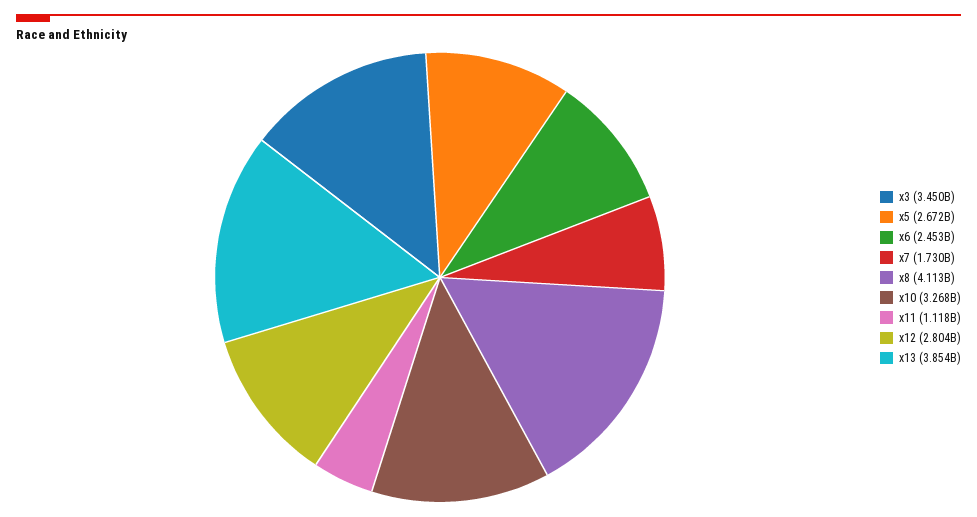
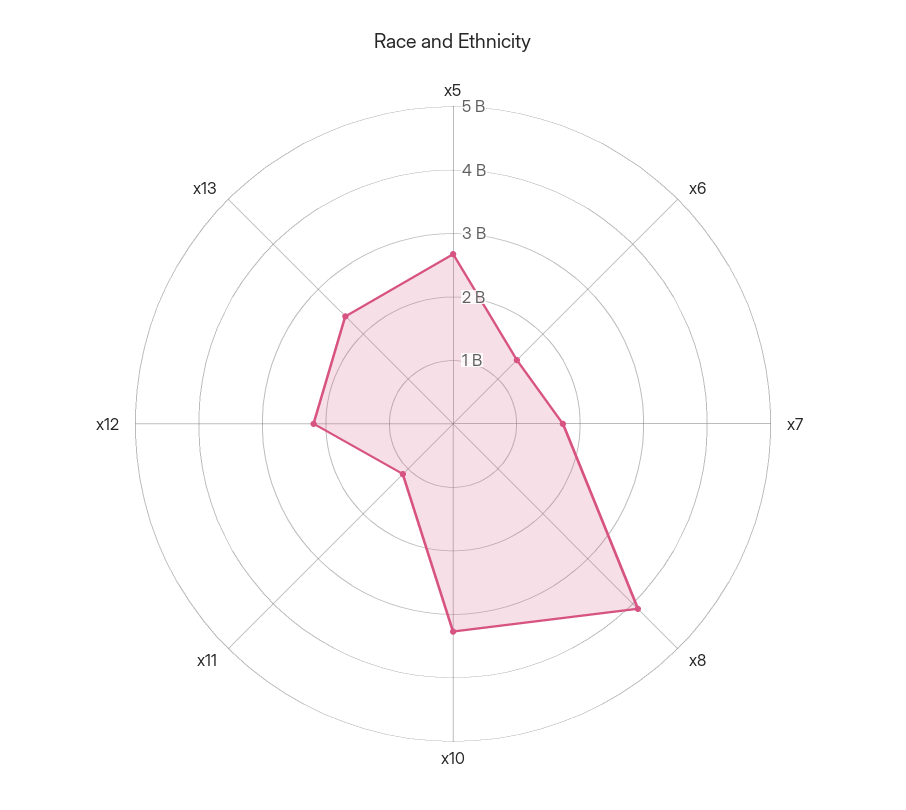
  {
-   "x3": 3450000000,
    "x5": 2672000000,
-   "x6": 2453000000,
+   "x6": 1400000000,
    "x7": 1730000000,
    "x8": 4113000000,
    "x10": 3268000000,
    "x11": 1118000000,
-   "x12": 2804000000,
+   "x12": 2200000000,
-   "x13": 3854000000
+   "x13": 2400000000
  }

